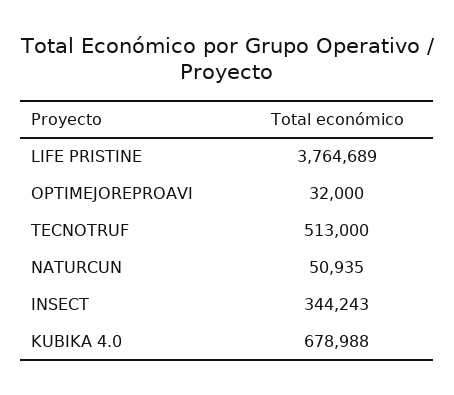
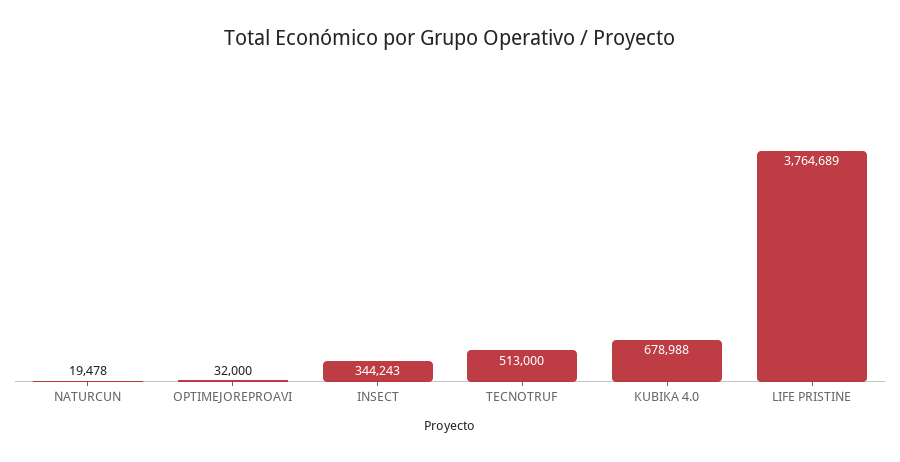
  {
    "LIFE PRISTINE": 3764689,
    "OPTIMEJOREPROAVI": 32000,
    "TECNOTRUF": 513000,
-   "NATURCUN": 50935,
+   "NATURCUN": 19478,
    "INSECT": 344243,
    "KUBIKA 4.0": 678988
  }

